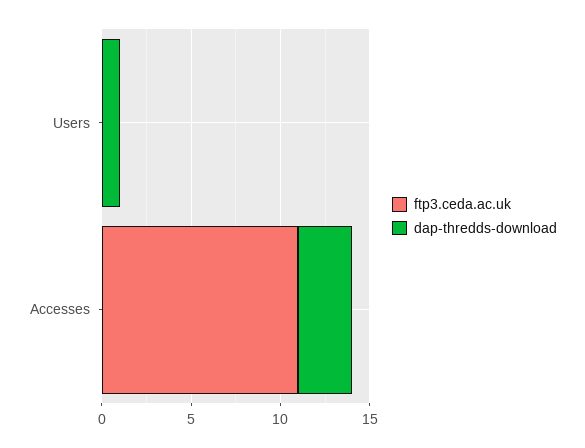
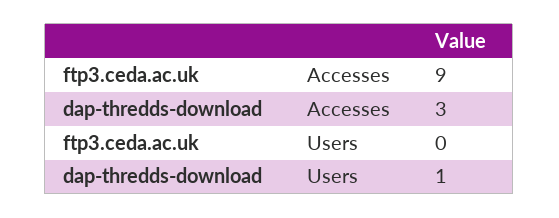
  {
    "ftp3.ceda.ac.uk": {
      "Users": 0,
-     "Accesses": 11
+     "Accesses": 9
    },
    "dap-thredds-download": {
      "Users": 1,
      "Accesses": 3
    }
  }

